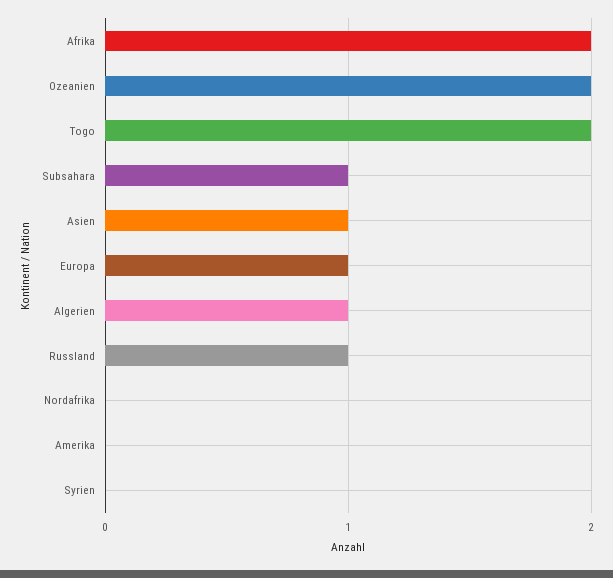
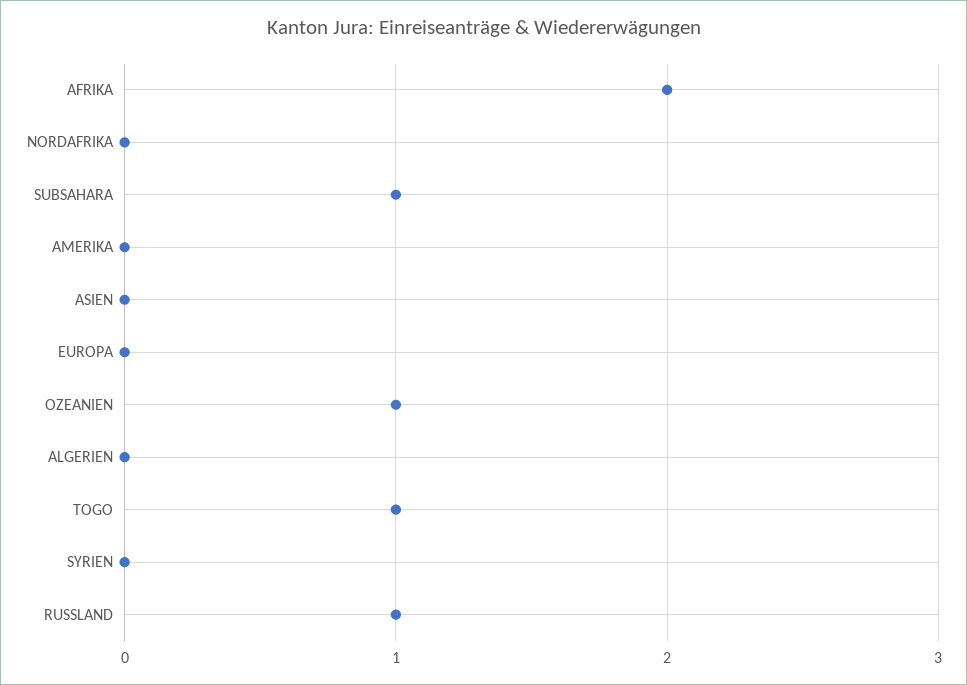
  {
    "Afrika": 2,
-   "Ozeanien": 2,
+   "Ozeanien": 1,
-   "Togo": 2,
+   "Togo": 1,
    "Subsahara": 1,
-   "Asien": 1,
+   "Asien": 0,
-   "Europa": 1,
+   "Europa": 0,
-   "Algerien": 1,
+   "Algerien": 0,
    "Russland": 1,
    "Nordafrika": 0,
    "Amerika": 0,
    "Syrien": 0
  }

